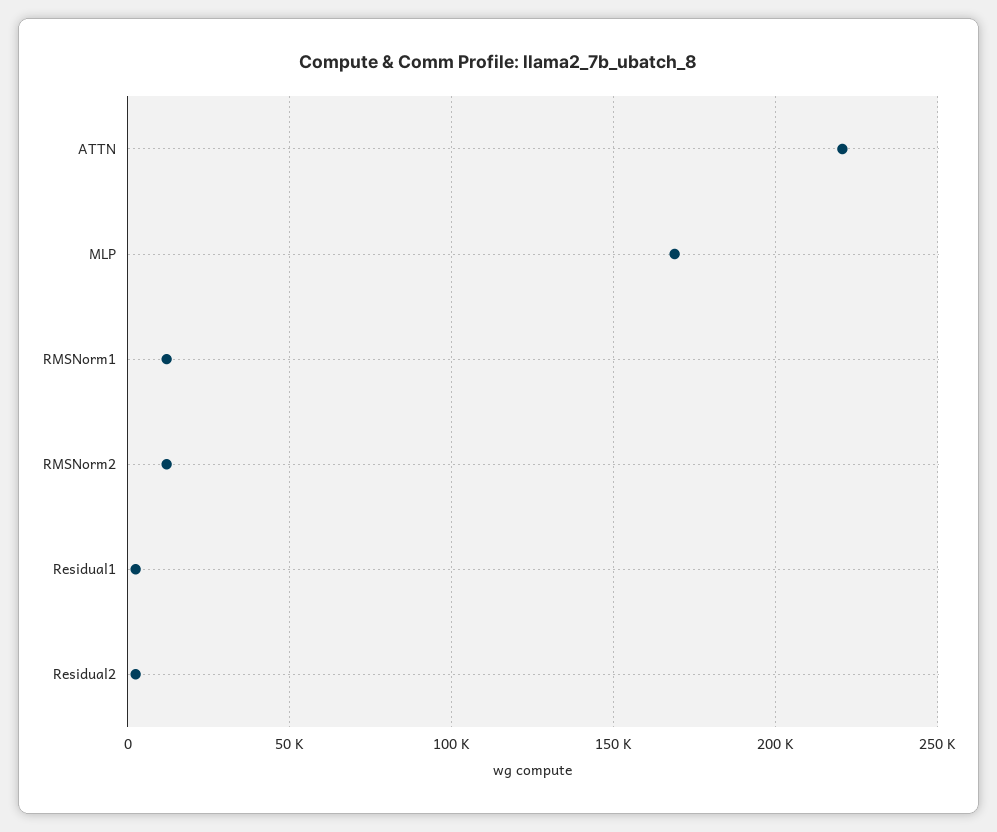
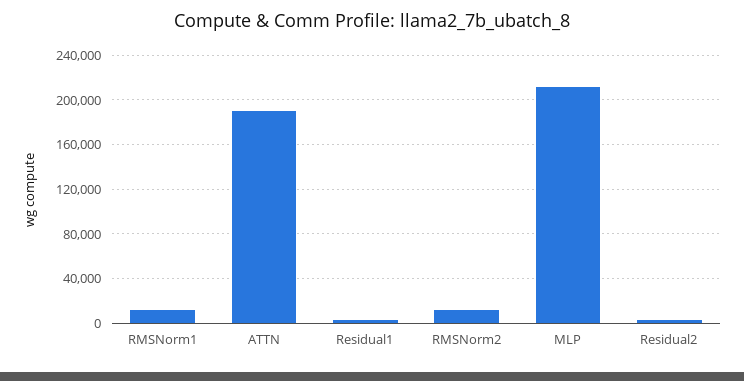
  {
-   "ATTN": 220000,
+   "ATTN": 190000,
-   "MLP": 170000,
+   "MLP": 210000,
    "RMSNorm1": 10000,
    "RMSNorm2": 10000,
    "Residual1": 0,
    "Residual2": 0
  }

